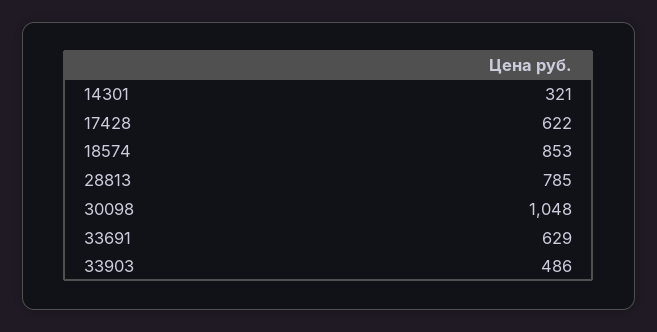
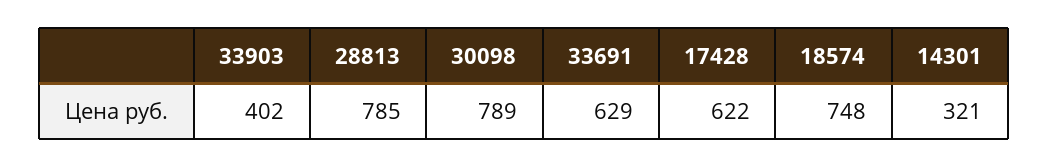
  {
    "14301": 321,
    "17428": 622,
-   "18574": 853,
+   "18574": 748,
    "28813": 785,
-   "30098": 1048,
+   "30098": 789,
    "33691": 629,
-   "33903": 486
+   "33903": 402
  }

